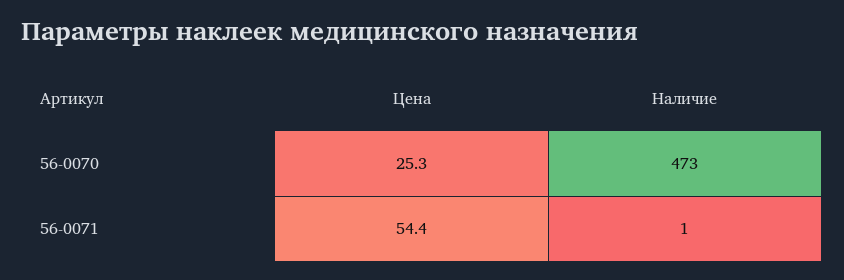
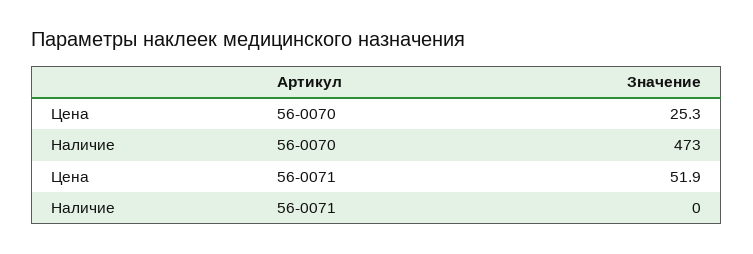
  {
    "Цена": {
      "56-0070": 25.3,
-     "56-0071": 54.4
+     "56-0071": 51.9
    },
    "Наличие": {
      "56-0070": 473,
-     "56-0071": 1
+     "56-0071": 0
    }
  }

